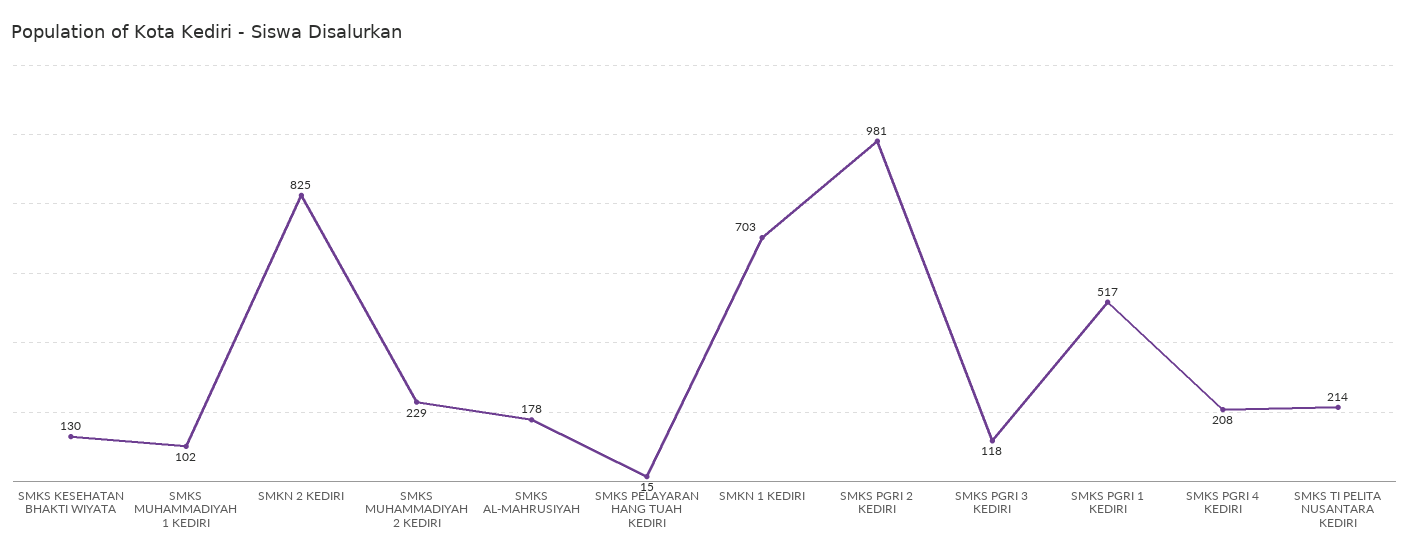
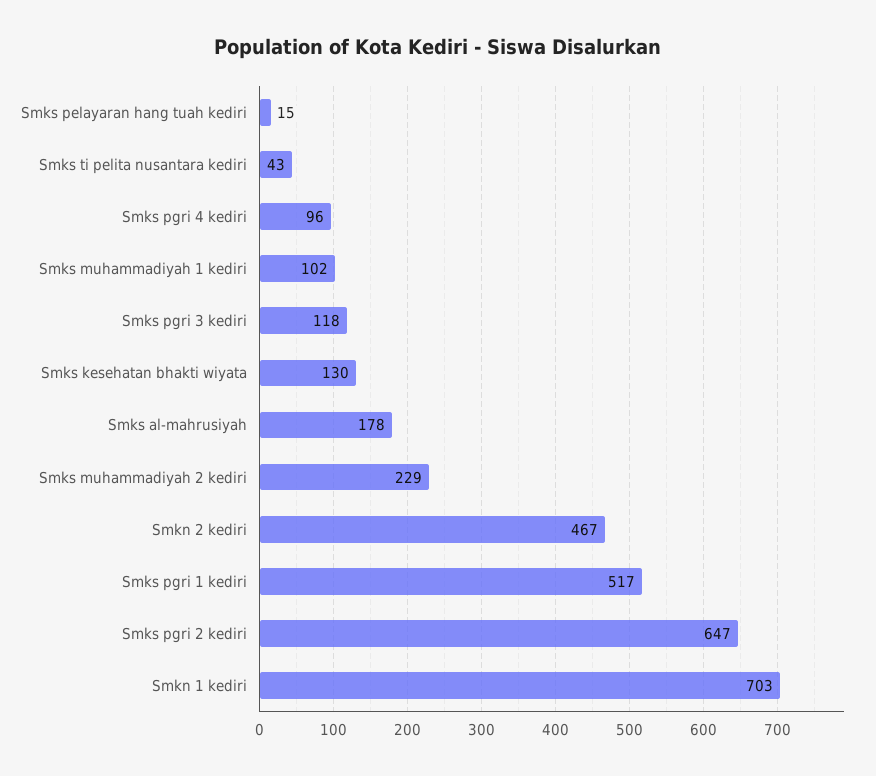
  {
    "SMKS KESEHATAN BHAKTI WIYATA": 130,
    "SMKS MUHAMMADIYAH 1 KEDIRI": 102,
-   "SMKN 2 KEDIRI": 825,
+   "SMKN 2 KEDIRI": 467,
    "SMKS MUHAMMADIYAH 2 KEDIRI": 229,
    "SMKS AL-MAHRUSIYAH": 178,
    "SMKS PELAYARAN HANG TUAH KEDIRI": 15,
    "SMKN 1 KEDIRI": 703,
-   "SMKS PGRI 2 KEDIRI": 981,
+   "SMKS PGRI 2 KEDIRI": 647,
    "SMKS PGRI 3 KEDIRI": 118,
    "SMKS PGRI 1 KEDIRI": 517,
-   "SMKS PGRI 4 KEDIRI": 208,
+   "SMKS PGRI 4 KEDIRI": 96,
-   "SMKS TI PELITA NUSANTARA KEDIRI": 214
+   "SMKS TI PELITA NUSANTARA KEDIRI": 43
  }

